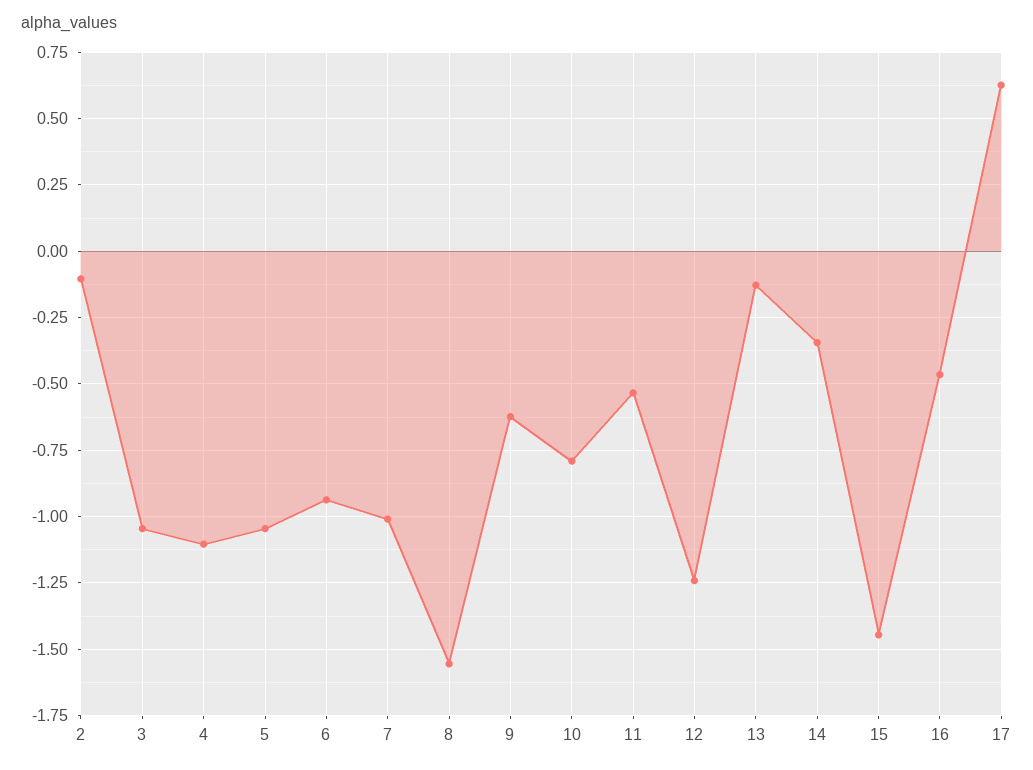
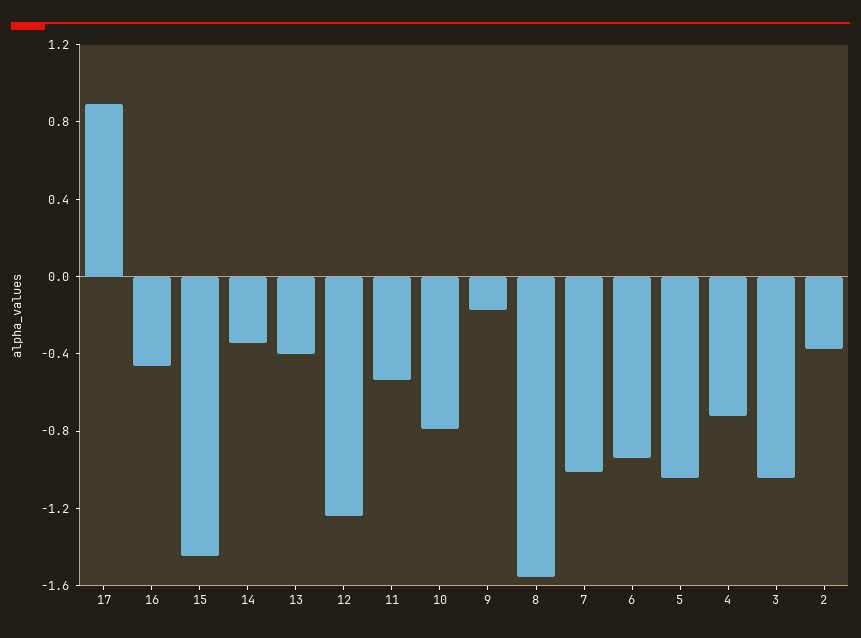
  {
-   "2": -0.1,
+   "2": -0.4,
    "3": -1.05,
-   "4": -1.1,
+   "4": -0.7,
    "5": -1.05,
    "6": -0.925,
    "7": -1,
    "8": -1.55,
-   "9": -0.625,
+   "9": -0.2,
    "10": -0.8,
    "11": -0.525,
    "12": -1.25,
-   "13": -0.125,
+   "13": -0.4,
    "14": -0.35,
    "15": -1.45,
    "16": -0.475,
-   "17": 0.625
+   "17": 0.9
  }

